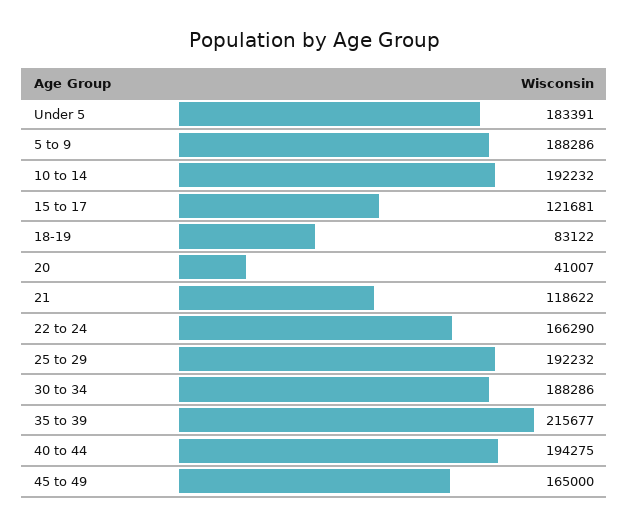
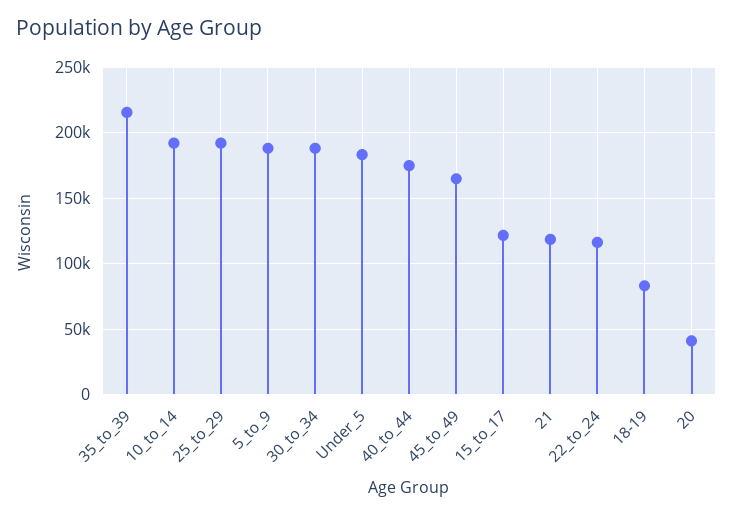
  {
    "Under 5": 183391,
    "5 to 9": 188286,
    "10 to 14": 192232,
    "15 to 17": 121681,
    "18-19": 83122,
    "20": 41007,
    "21": 118622,
-   "22 to 24": 166290,
+   "22 to 24": 115000,
    "25 to 29": 192232,
    "30 to 34": 188286,
    "35 to 39": 215677,
-   "40 to 44": 194275,
+   "40 to 44": 175000,
    "45 to 49": 165000
  }

